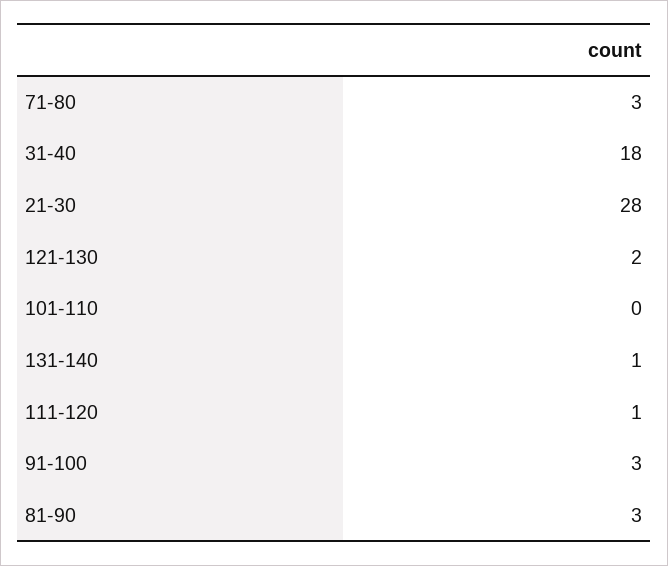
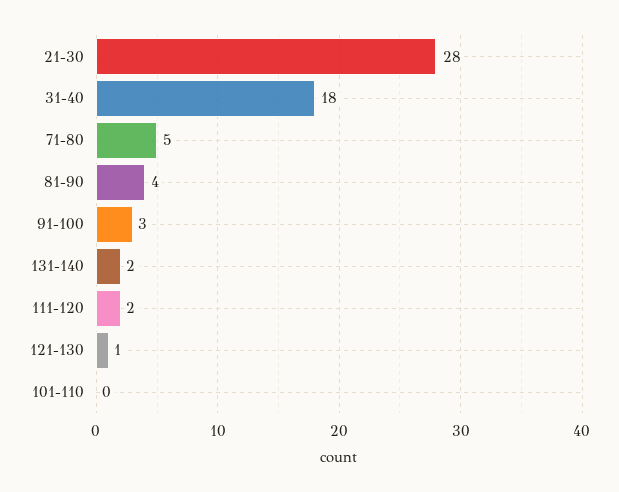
  {
-   "71-80": 3,
+   "71-80": 5,
    "31-40": 18,
    "21-30": 28,
-   "121-130": 2,
+   "121-130": 1,
    "101-110": 0,
-   "131-140": 1,
+   "131-140": 2,
-   "111-120": 1,
+   "111-120": 2,
    "91-100": 3,
-   "81-90": 3
+   "81-90": 4
  }

